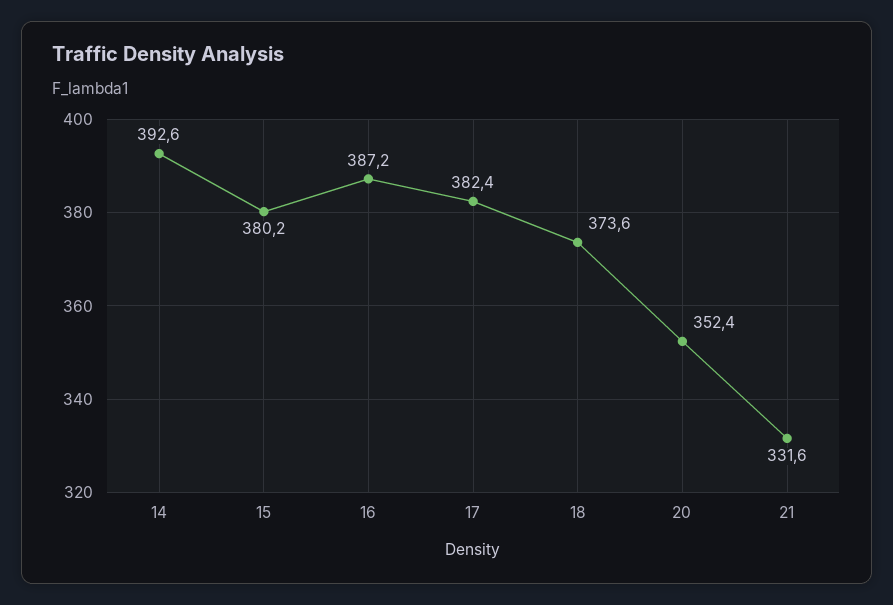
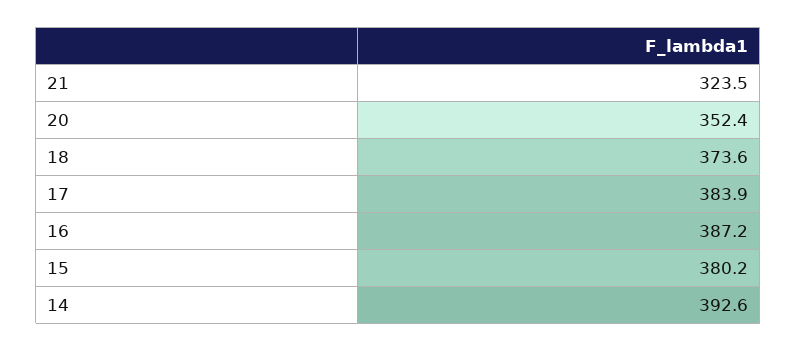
  {
    "14": 392.6,
    "15": 380.2,
    "16": 387.2,
-   "17": 382.4,
+   "17": 383.9,
    "18": 373.6,
    "20": 352.4,
-   "21": 331.6
+   "21": 323.5
  }

